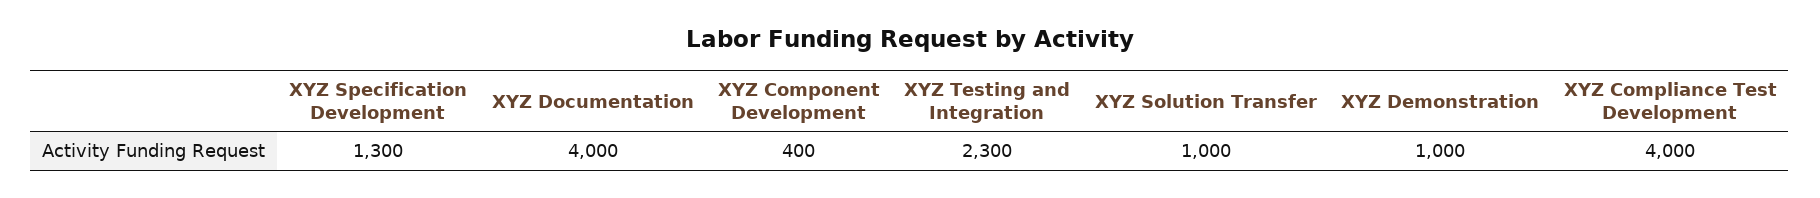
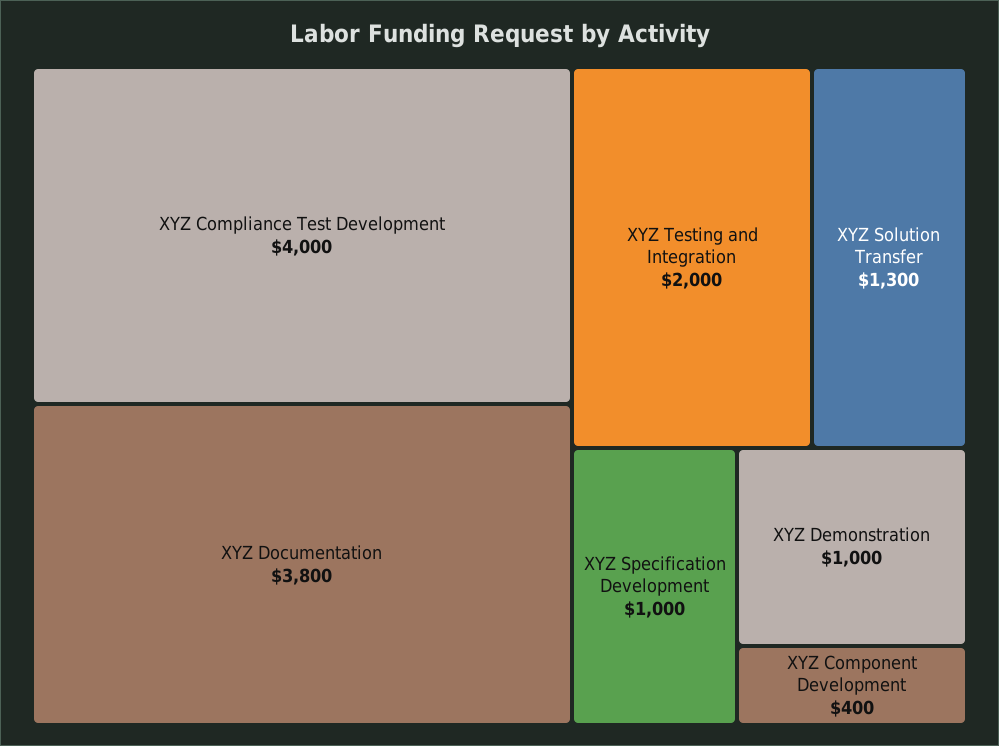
  {
-   "XYZ Specification Development": 1300,
+   "XYZ Specification Development": 1000,
-   "XYZ Documentation": 4000,
+   "XYZ Documentation": 3800,
    "XYZ Component Development": 400,
-   "XYZ Testing and Integration": 2300,
+   "XYZ Testing and Integration": 2000,
-   "XYZ Solution Transfer": 1000,
+   "XYZ Solution Transfer": 1300,
    "XYZ Demonstration": 1000,
    "XYZ Compliance Test Development": 4000
  }

